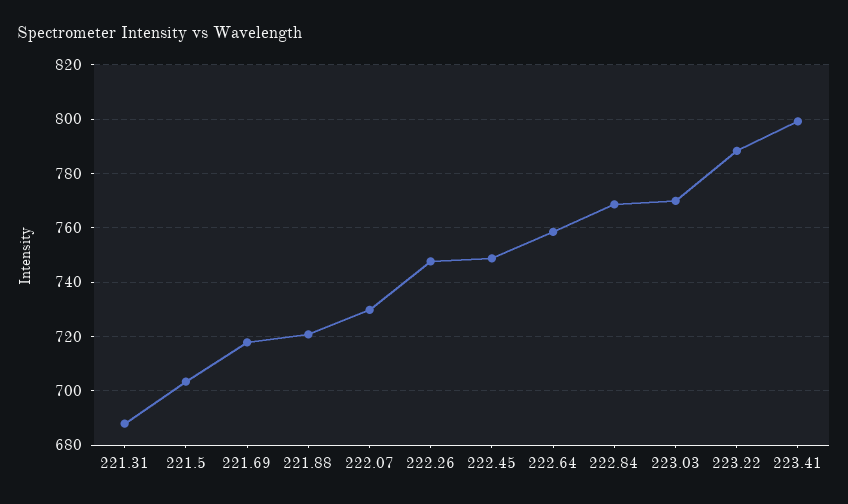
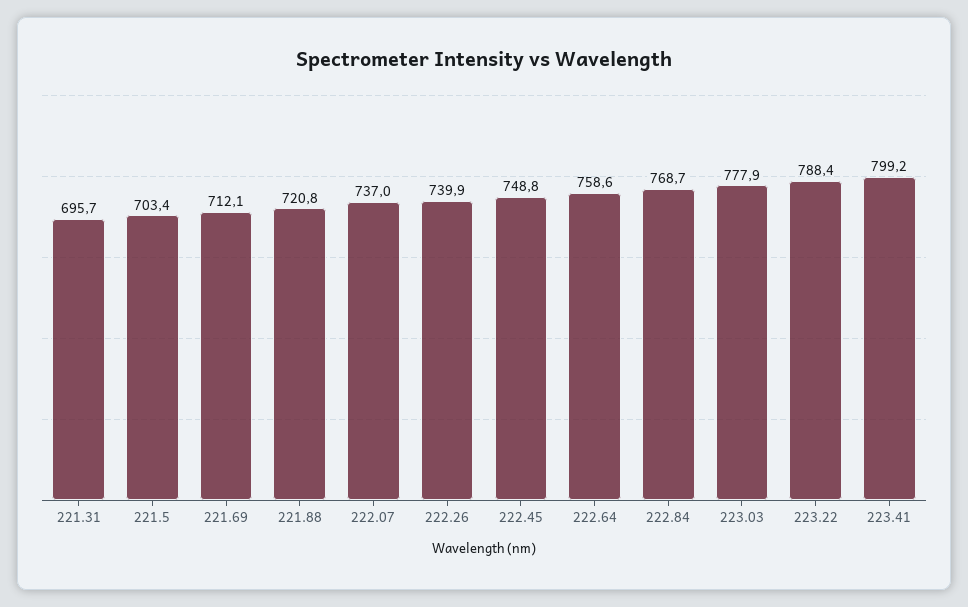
  {
-   "221.31": 687.5,
+   "221.31": 695.7,
    "221.5": 703.4,
-   "221.69": 717.5,
+   "221.69": 712.1,
    "221.88": 720.8,
-   "222.07": 730,
+   "222.07": 737,
-   "222.26": 747.5,
+   "222.26": 739.9,
    "222.45": 748.8,
    "222.64": 758.6,
    "222.84": 768.7,
-   "223.03": 770,
+   "223.03": 777.9,
    "223.22": 788.4,
    "223.41": 799.2
  }

